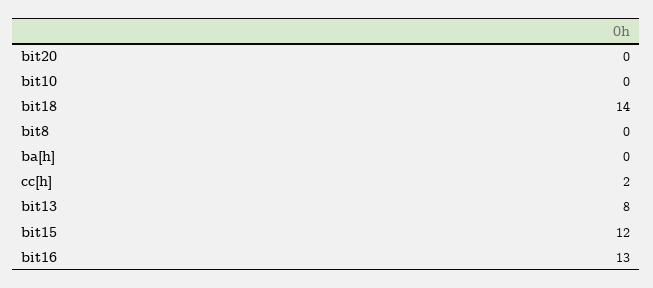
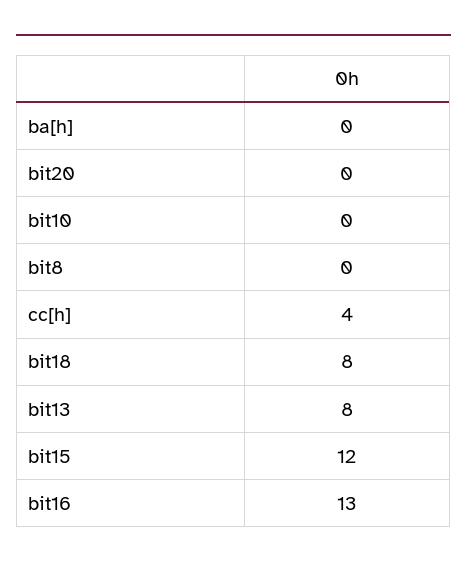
  {
    "bit20": 0,
    "bit10": 0,
-   "bit18": 14,
+   "bit18": 8,
    "bit8": 0,
    "ba[h]": 0,
-   "cc[h]": 2,
+   "cc[h]": 4,
    "bit13": 8,
    "bit15": 12,
    "bit16": 13
  }

